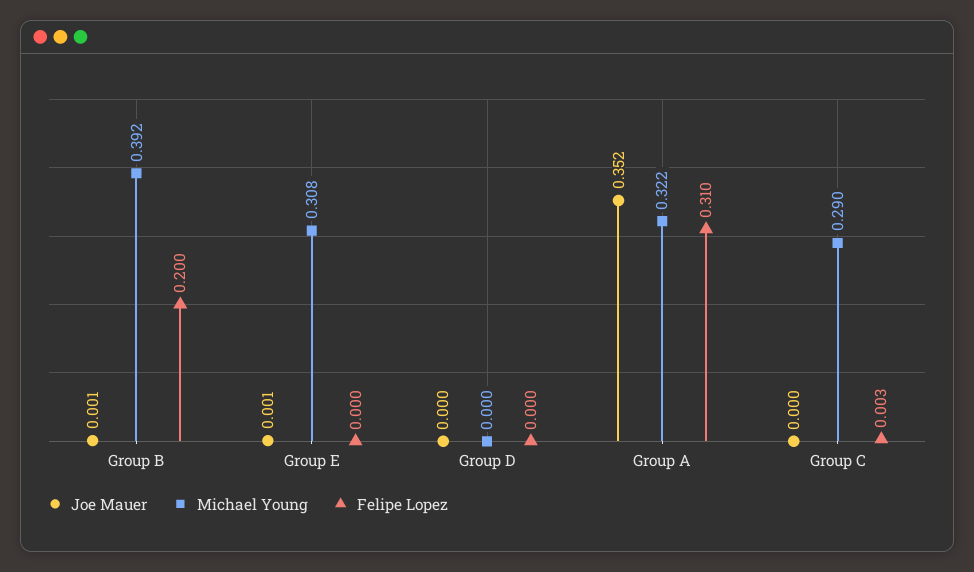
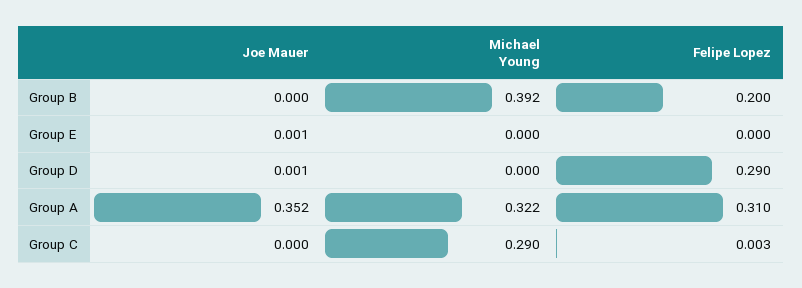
  {
    "Joe Mauer": {
-     "Group B": 0.001,
+     "Group B": 0,
      "Group E": 0.001,
-     "Group D": 0,
+     "Group D": 0.001,
      "Group A": 0.352,
      "Group C": 0
    },
    "Michael Young": {
      "Group B": 0.392,
-     "Group E": 0.308,
+     "Group E": 0,
      "Group D": 0,
      "Group A": 0.322,
      "Group C": 0.29
    },
    "Felipe Lopez": {
      "Group B": 0.2,
      "Group E": 0,
-     "Group D": 0,
+     "Group D": 0.29,
      "Group A": 0.31,
      "Group C": 0.003
    }
  }

